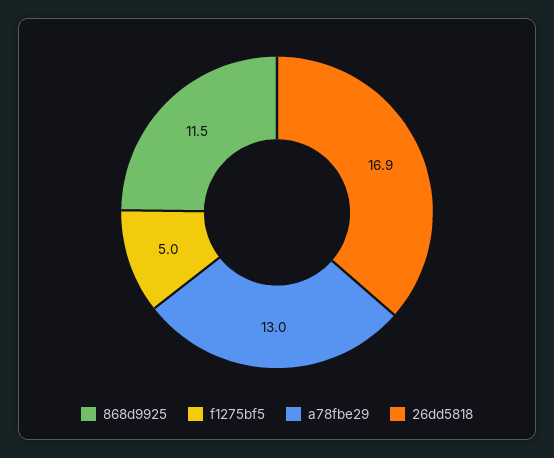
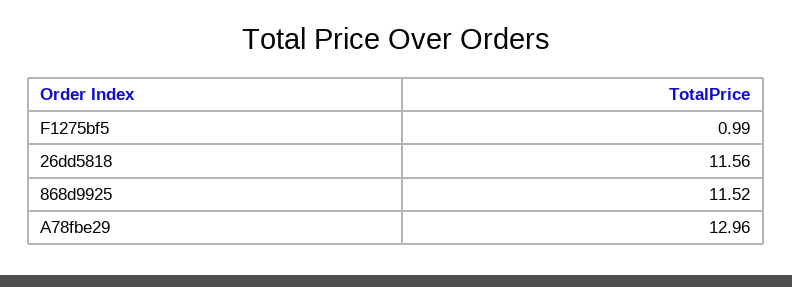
  {
    "868d9925": 11.52,
-   "f1275bf5": 5,
+   "f1275bf5": 0.99,
    "a78fbe29": 12.96,
-   "26dd5818": 16.9
+   "26dd5818": 11.56
  }

